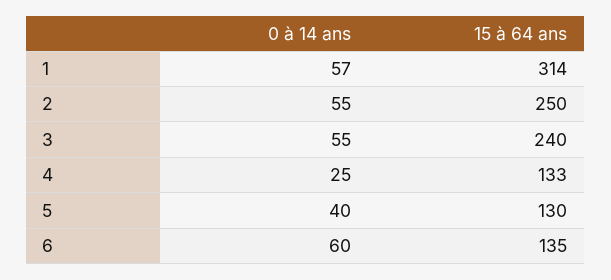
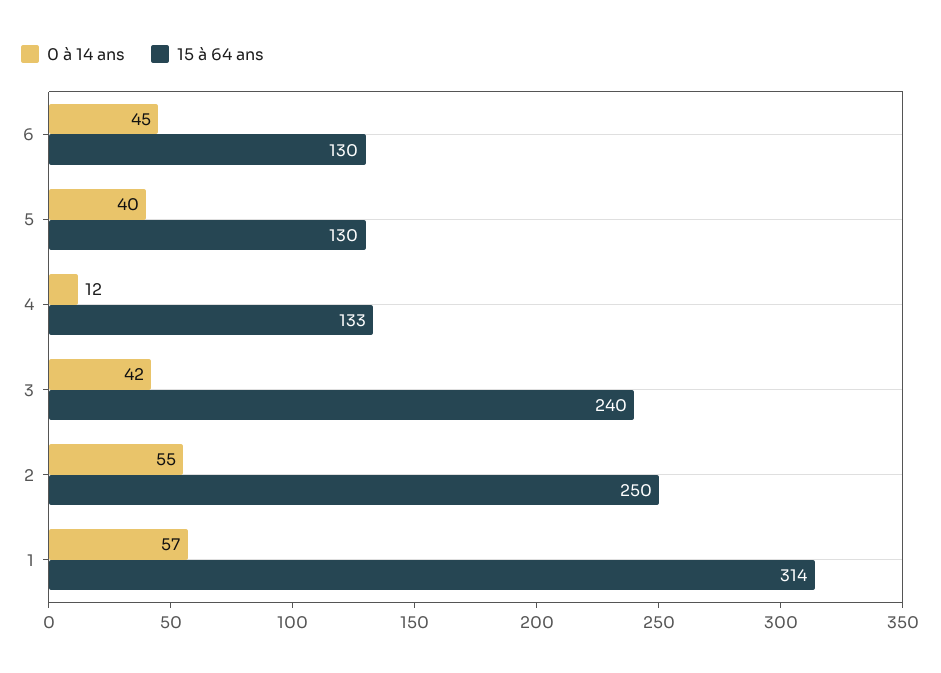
  {
    "0 à 14 ans": {
      "1": 57,
      "2": 55,
-     "3": 55,
+     "3": 42,
-     "4": 25,
+     "4": 12,
      "5": 40,
-     "6": 60
+     "6": 45
    },
    "15 à 64 ans": {
      "1": 314,
      "2": 250,
      "3": 240,
      "4": 133,
      "5": 130,
-     "6": 135
+     "6": 130
    }
  }

